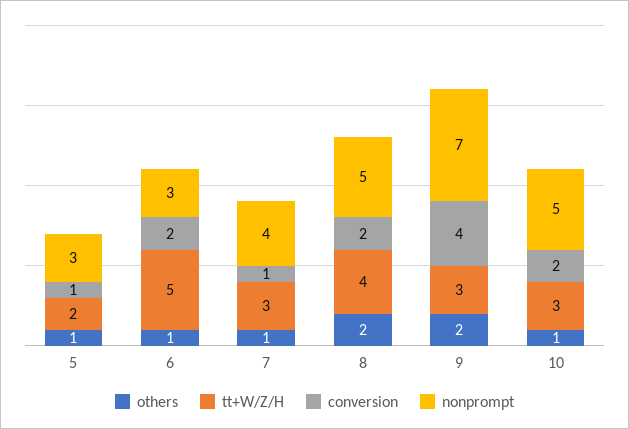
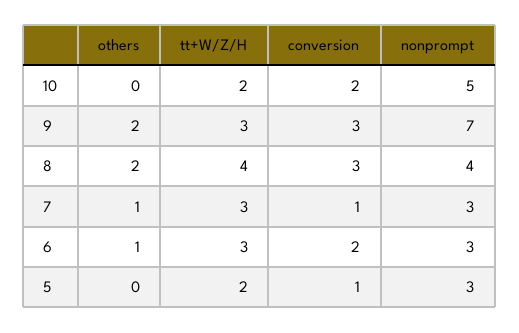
  {
    "others": {
-     "5": 1,
+     "5": 0,
      "6": 1,
      "7": 1,
      "8": 2,
      "9": 2,
-     "10": 1
+     "10": 0
    },
    "tt+W/Z/H": {
      "5": 2,
-     "6": 5,
+     "6": 3,
      "7": 3,
      "8": 4,
      "9": 3,
-     "10": 3
+     "10": 2
    },
    "conversion": {
      "5": 1,
      "6": 2,
      "7": 1,
-     "8": 2,
+     "8": 3,
-     "9": 4,
+     "9": 3,
      "10": 2
    },
    "nonprompt": {
      "5": 3,
      "6": 3,
-     "7": 4,
+     "7": 3,
-     "8": 5,
+     "8": 4,
      "9": 7,
      "10": 5
    }
  }

